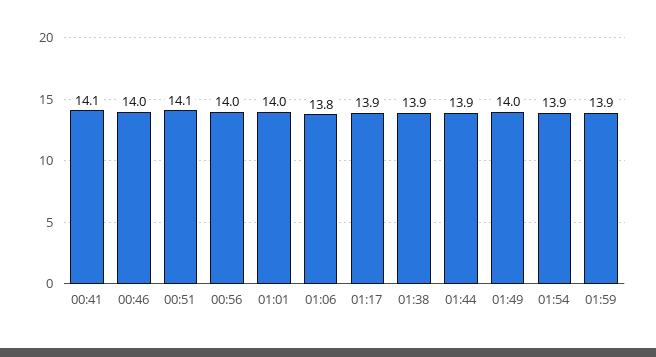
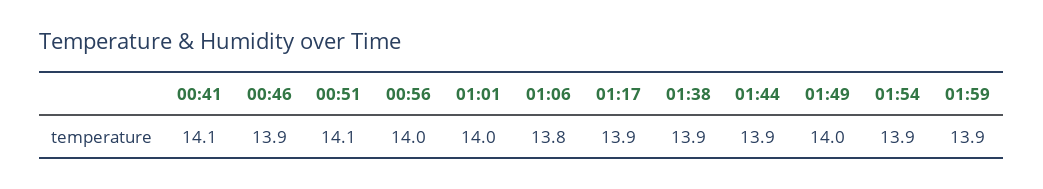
  {
    "00:41": 14.1,
-   "00:46": 14,
+   "00:46": 13.9,
    "00:51": 14.1,
    "00:56": 14,
    "01:01": 14,
    "01:06": 13.8,
    "01:17": 13.9,
    "01:38": 13.9,
    "01:44": 13.9,
    "01:49": 14,
    "01:54": 13.9,
    "01:59": 13.9
  }

